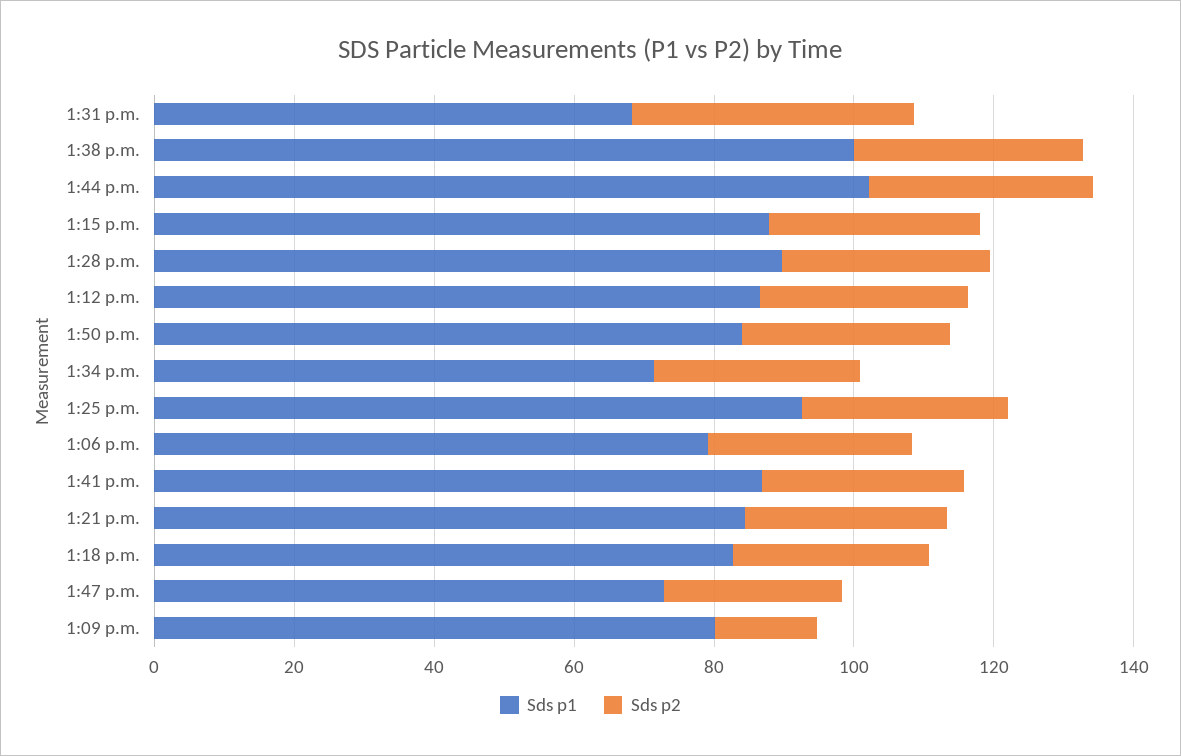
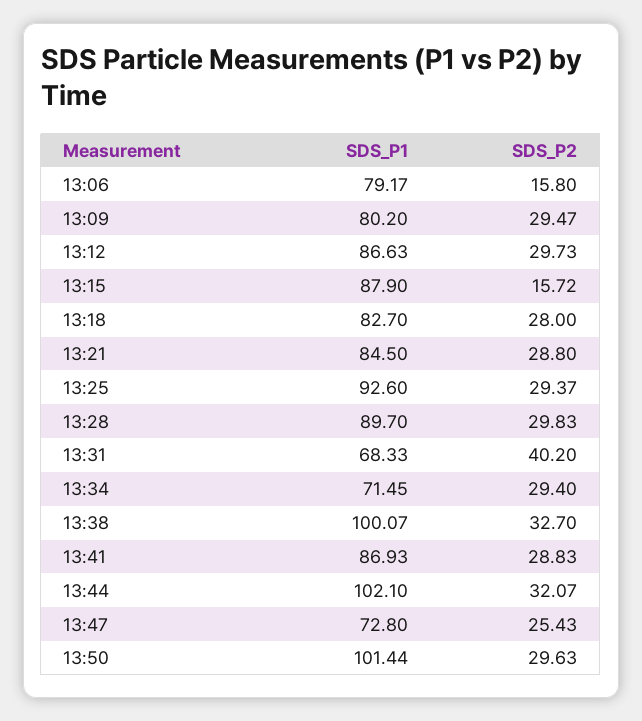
  {
    "Sds p1": {
      "1:31 p.m.": 68.33,
      "1:38 p.m.": 100.07,
      "1:44 p.m.": 102.1,
      "1:15 p.m.": 87.9,
      "1:28 p.m.": 89.7,
      "1:12 p.m.": 86.63,
-     "1:50 p.m.": 85,
+     "1:50 p.m.": 101.44,
      "1:34 p.m.": 71.45,
      "1:25 p.m.": 92.6,
      "1:06 p.m.": 79.17,
      "1:41 p.m.": 86.93,
      "1:21 p.m.": 84.5,
      "1:18 p.m.": 82.7,
      "1:47 p.m.": 72.8,
      "1:09 p.m.": 80.2
    },
    "Sds p2": {
      "1:31 p.m.": 40.2,
      "1:38 p.m.": 32.7,
      "1:44 p.m.": 32.07,
-     "1:15 p.m.": 30,
+     "1:15 p.m.": 15.72,
      "1:28 p.m.": 29.83,
      "1:12 p.m.": 29.73,
      "1:50 p.m.": 29.63,
      "1:34 p.m.": 29.4,
      "1:25 p.m.": 29.37,
-     "1:06 p.m.": 30,
+     "1:06 p.m.": 15.8,
      "1:41 p.m.": 28.83,
      "1:21 p.m.": 28.8,
      "1:18 p.m.": 28,
      "1:47 p.m.": 25.43,
-     "1:09 p.m.": 15
+     "1:09 p.m.": 29.47
    }
  }

